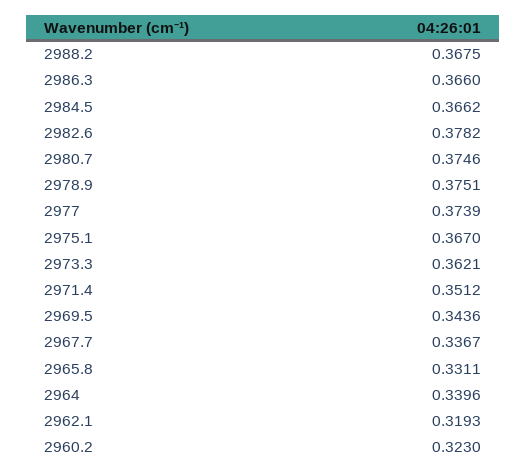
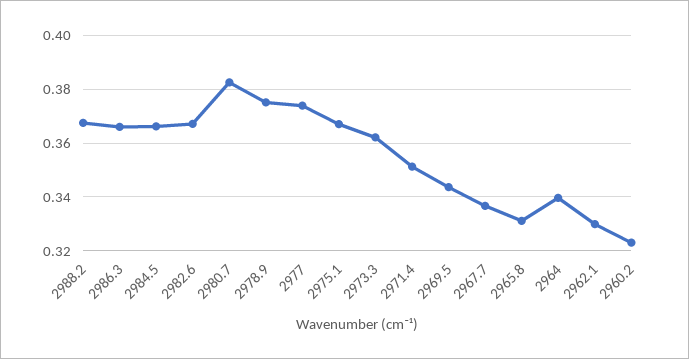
  {
    "2988.2": 0.3675,
    "2986.3": 0.366,
    "2984.5": 0.3662,
-   "2982.6": 0.3782,
+   "2982.6": 0.3675,
-   "2980.7": 0.3746,
+   "2980.7": 0.3825,
    "2978.9": 0.3751,
    "2977": 0.3739,
    "2975.1": 0.367,
    "2973.3": 0.3621,
    "2971.4": 0.3512,
    "2969.5": 0.3436,
    "2967.7": 0.3367,
    "2965.8": 0.3311,
    "2964": 0.3396,
-   "2962.1": 0.3193,
+   "2962.1": 0.33,
    "2960.2": 0.323
  }

